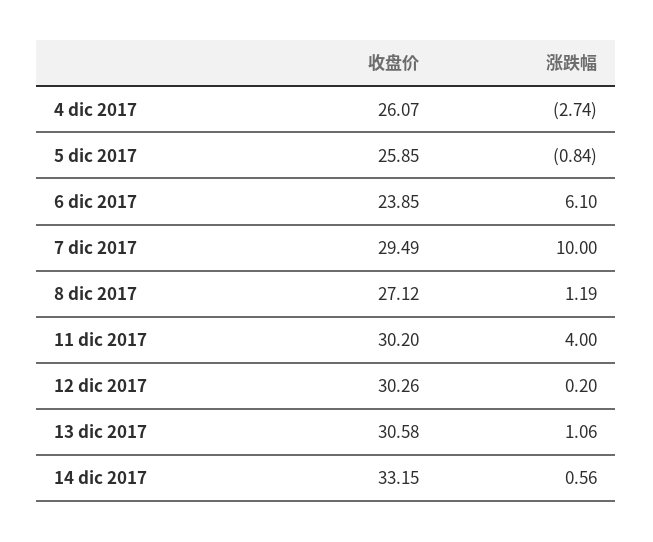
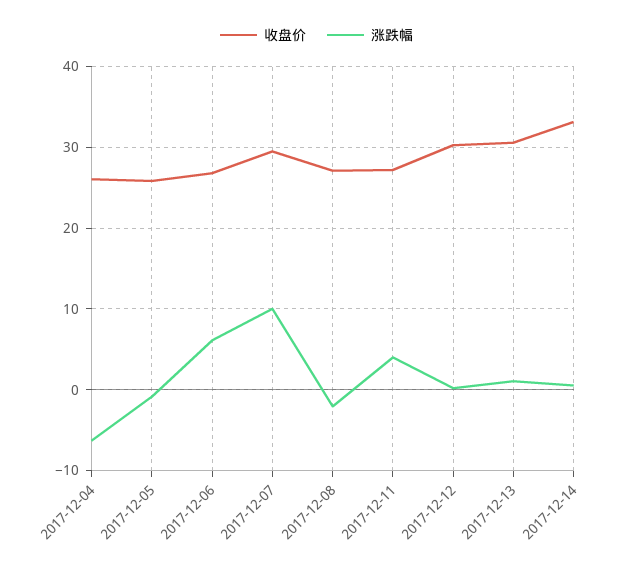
  {
    "收盘价": {
      "4 dic 2017": 26.07,
      "5 dic 2017": 25.85,
-     "6 dic 2017": 23.85,
+     "6 dic 2017": 27,
      "7 dic 2017": 29.49,
      "8 dic 2017": 27.12,
-     "11 dic 2017": 30.2,
+     "11 dic 2017": 27,
      "12 dic 2017": 30.26,
      "13 dic 2017": 30.58,
      "14 dic 2017": 33.15
    },
    "涨跌幅": {
-     "4 dic 2017": -2.74,
+     "4 dic 2017": -6,
      "5 dic 2017": -0.84,
      "6 dic 2017": 6.1,
      "7 dic 2017": 10,
-     "8 dic 2017": 1.19,
+     "8 dic 2017": -2,
      "11 dic 2017": 4,
      "12 dic 2017": 0.2,
      "13 dic 2017": 1.06,
      "14 dic 2017": 0.56
    }
  }

